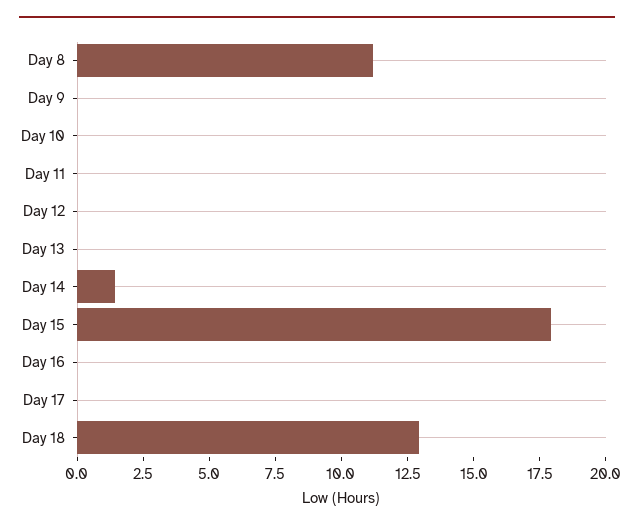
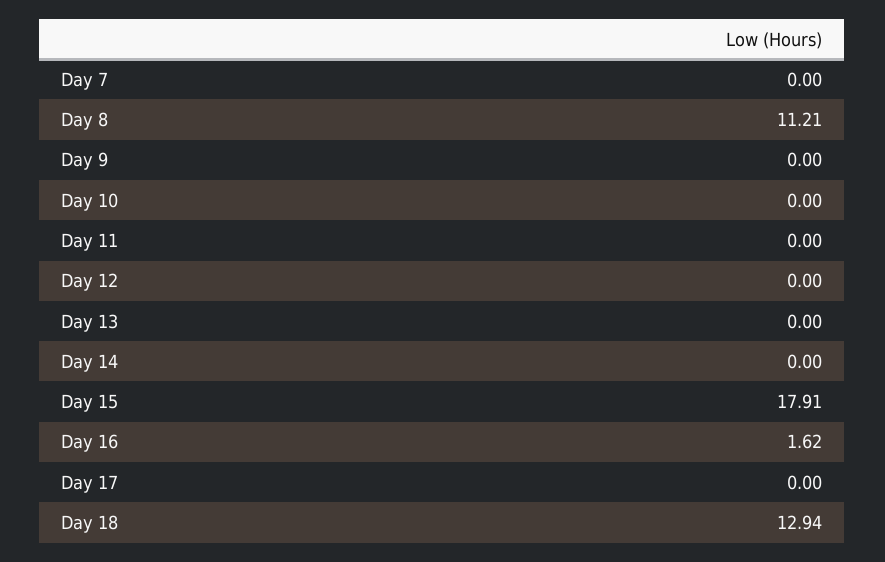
  {
    "Day 8": 11.21,
    "Day 9": 0,
    "Day 10": 0,
    "Day 11": 0,
    "Day 12": 0,
    "Day 13": 0,
-   "Day 14": 1.5,
+   "Day 14": 0,
    "Day 15": 17.91,
-   "Day 16": 0,
+   "Day 16": 1.62,
    "Day 17": 0,
-   "Day 18": 12.94
+   "Day 18": 12.94,
+   "Day 7": 0
  }

